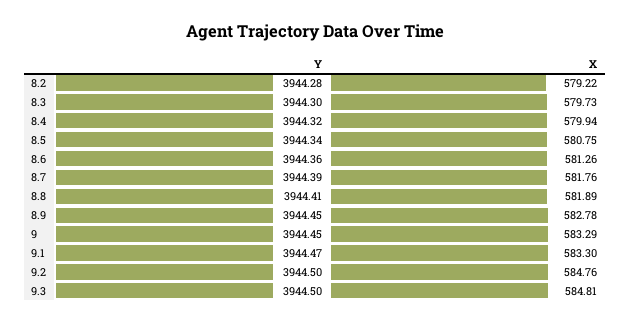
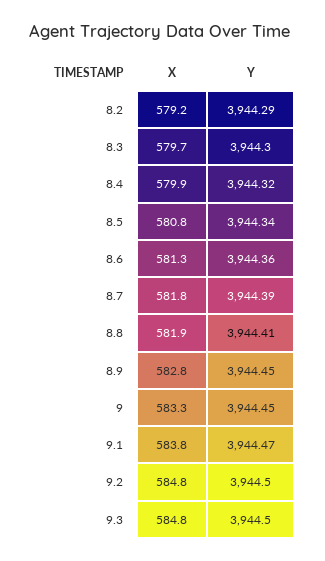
  {
    "Y": {
-     "8.2": 3944.28,
+     "8.2": 3944.29,
      "8.3": 3944.3,
      "8.4": 3944.32,
      "8.5": 3944.34,
      "8.6": 3944.36,
      "8.7": 3944.39,
      "8.8": 3944.41,
      "8.9": 3944.45,
      "9": 3944.45,
      "9.1": 3944.47,
      "9.2": 3944.5,
      "9.3": 3944.5
    },
    "X": {
      "8.2": 579.22,
      "8.3": 579.73,
      "8.4": 579.94,
      "8.5": 580.75,
      "8.6": 581.26,
      "8.7": 581.76,
      "8.8": 581.89,
      "8.9": 582.78,
      "9": 583.29,
-     "9.1": 583.3,
+     "9.1": 583.8,
      "9.2": 584.76,
      "9.3": 584.81
    }
  }

